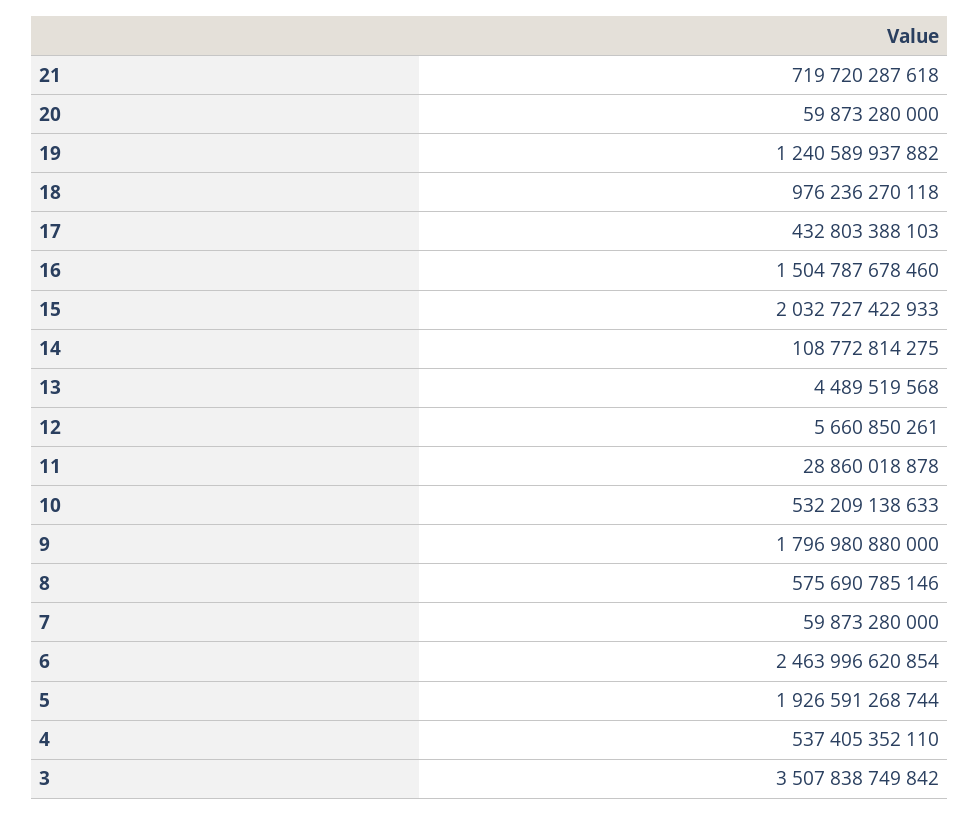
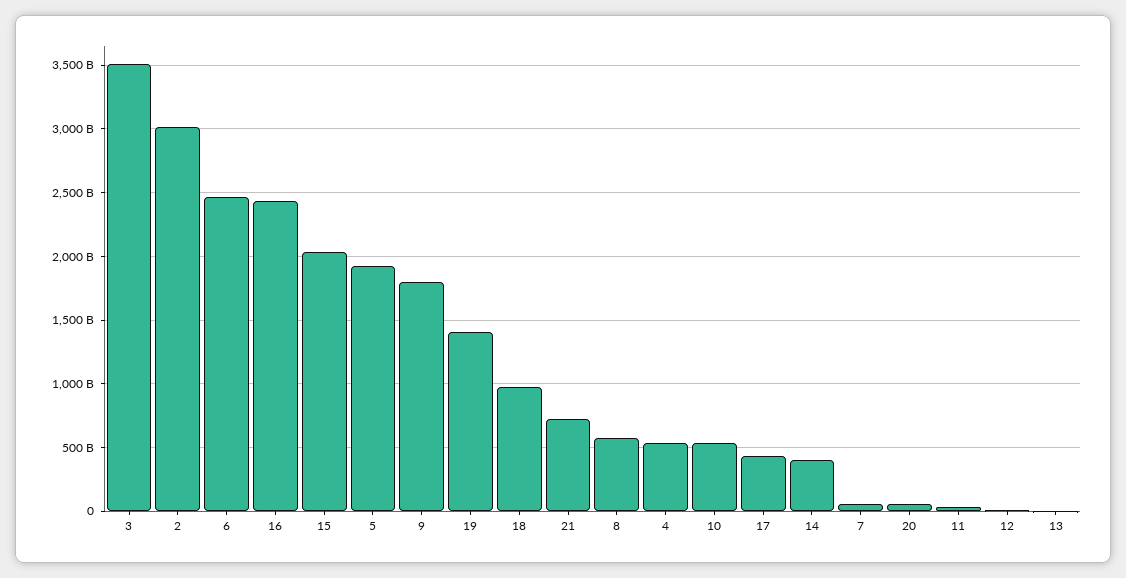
  {
    "21": 719720287618,
    "20": 59873280000,
-   "19": 1240589937882,
+   "19": 1400000000000,
    "18": 976236270118,
    "17": 432803388103,
-   "16": 1504787678460,
+   "16": 2450000000000,
    "15": 2032727422933,
-   "14": 108772814275,
+   "14": 400000000000,
    "13": 4489519568,
    "12": 5660850261,
    "11": 28860018878,
    "10": 532209138633,
    "9": 1796980880000,
    "8": 575690785146,
    "7": 59873280000,
    "6": 2463996620854,
    "5": 1926591268744,
    "4": 537405352110,
-   "3": 3507838749842
+   "3": 3507838749842,
+   "2": 3000000000000
  }

